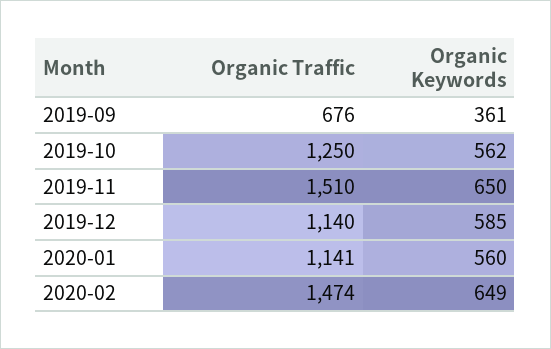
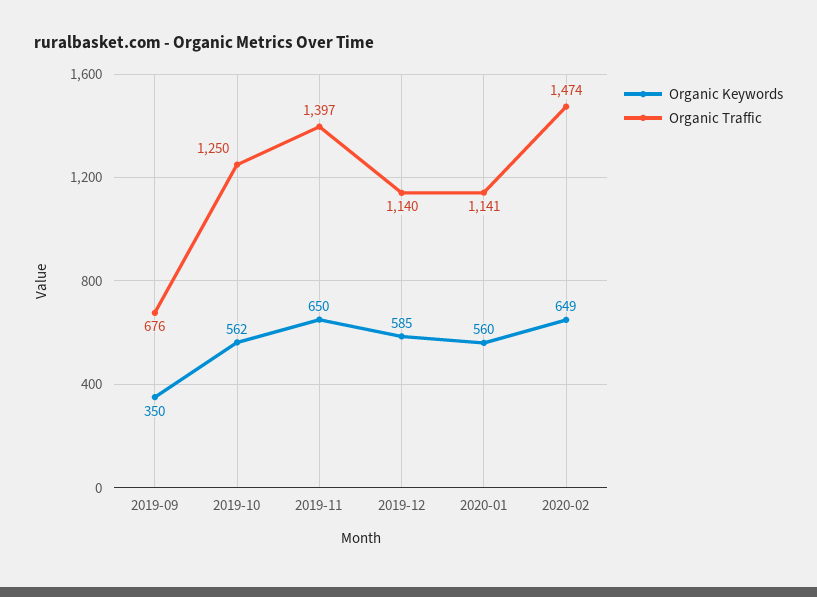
  {
    "Organic Traffic": {
      "2019-09": 676,
      "2019-10": 1250,
-     "2019-11": 1510,
+     "2019-11": 1397,
      "2019-12": 1140,
      "2020-01": 1141,
      "2020-02": 1474
    },
    "Organic Keywords": {
-     "2019-09": 361,
+     "2019-09": 350,
      "2019-10": 562,
      "2019-11": 650,
      "2019-12": 585,
      "2020-01": 560,
      "2020-02": 649
    }
  }

